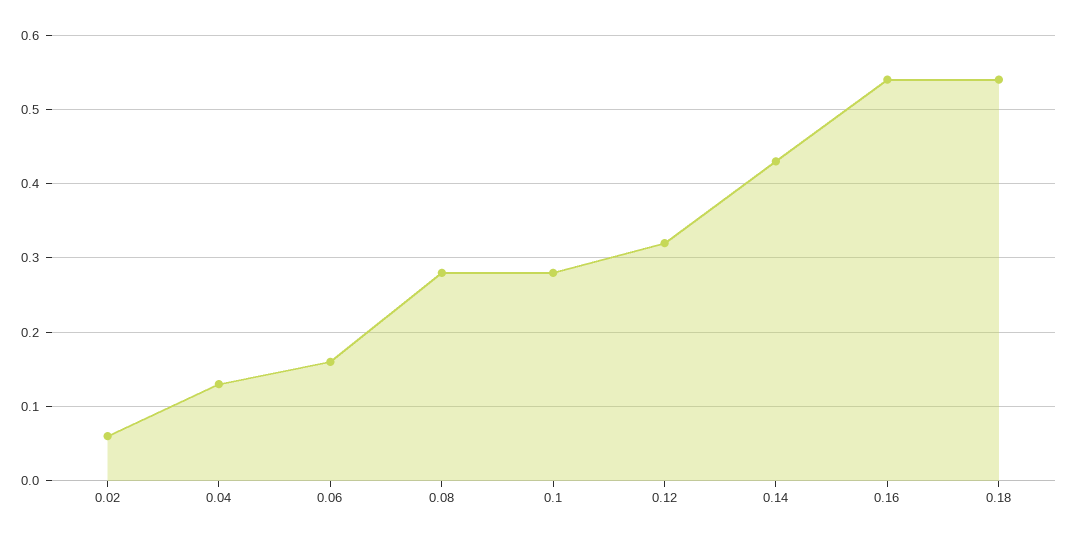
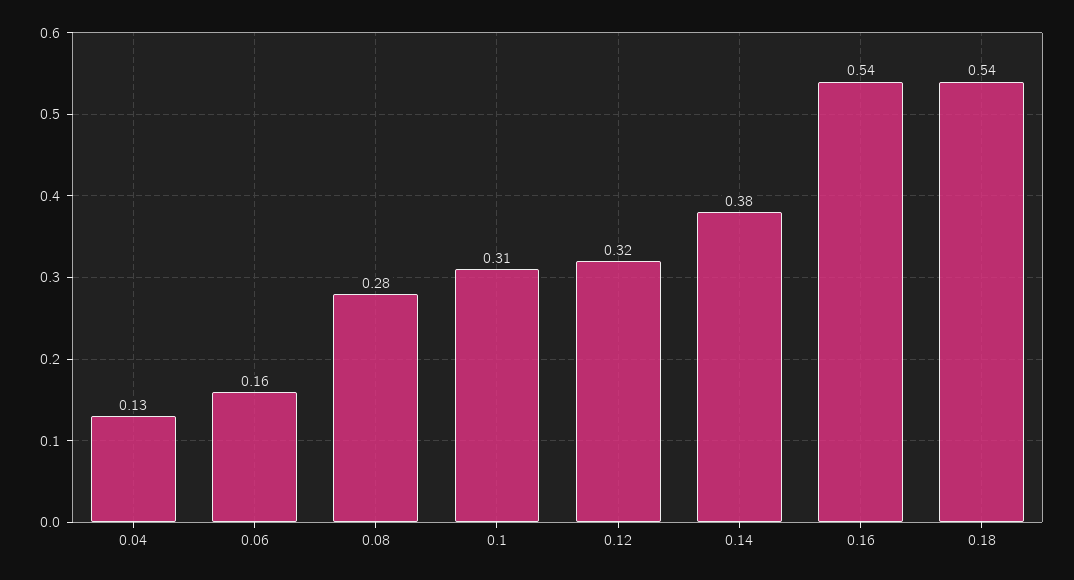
  {
-   "0.02": 0.06,
    "0.04": 0.13,
    "0.06": 0.16,
    "0.08": 0.28,
-   "0.1": 0.28,
+   "0.1": 0.31,
    "0.12": 0.32,
-   "0.14": 0.43,
+   "0.14": 0.38,
    "0.16": 0.54,
    "0.18": 0.54
  }

